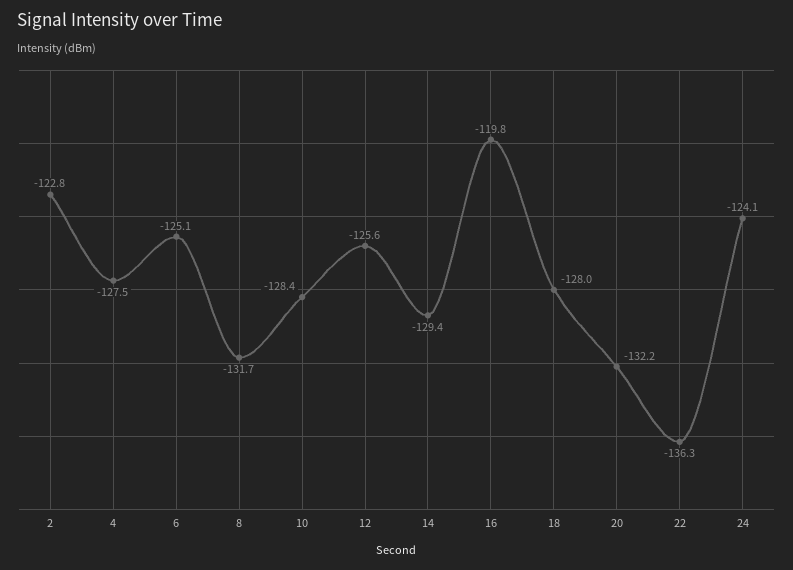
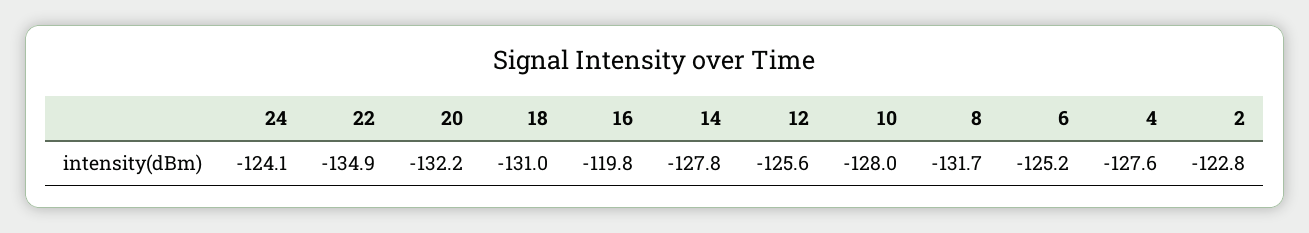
  {
    "2": -122.8,
-   "4": -127.5,
+   "4": -127.6,
-   "6": -125.1,
+   "6": -125.2,
    "8": -131.7,
-   "10": -128.4,
+   "10": -128,
    "12": -125.6,
-   "14": -129.4,
+   "14": -127.8,
    "16": -119.8,
-   "18": -128,
+   "18": -131,
    "20": -132.2,
-   "22": -136.3,
+   "22": -134.9,
    "24": -124.1
  }

